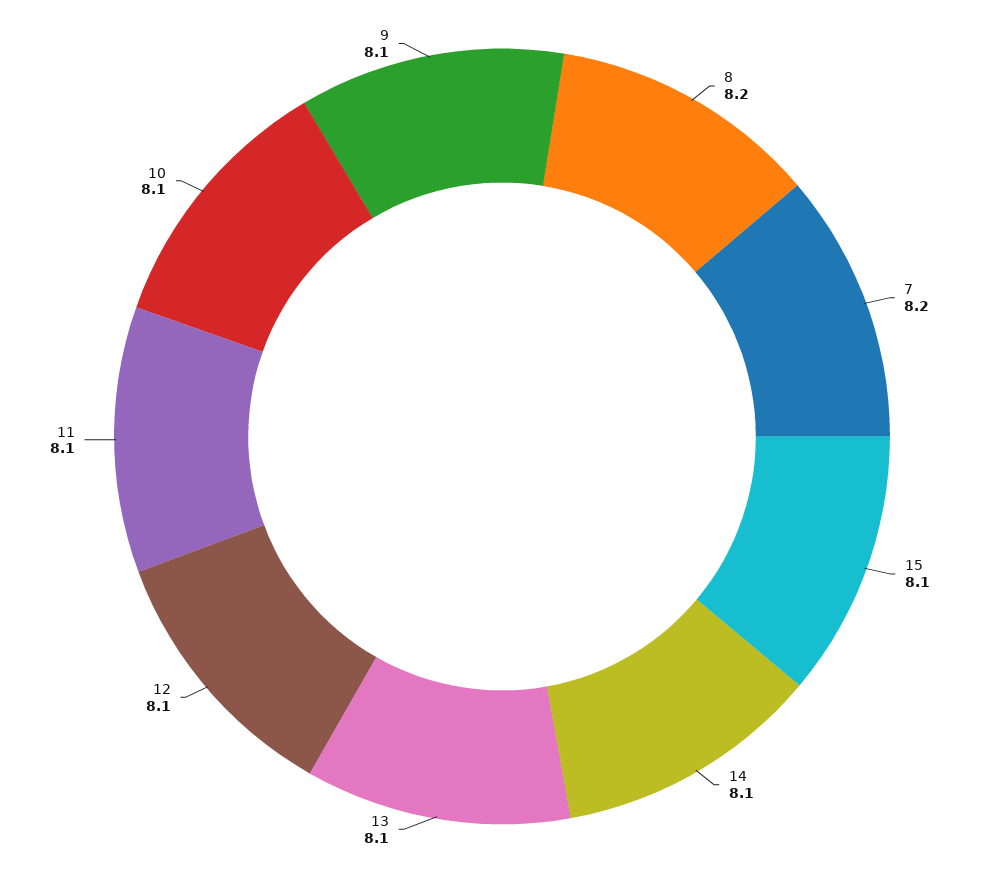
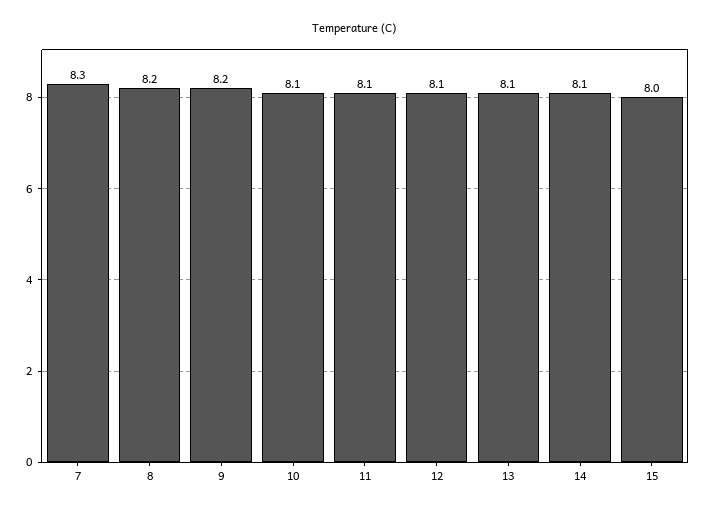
  {
    "8": 8.2,
-   "7": 8.2,
+   "7": 8.3,
-   "15": 8.1,
+   "15": 8,
    "14": 8.1,
    "13": 8.1,
    "12": 8.1,
    "11": 8.1,
    "10": 8.1,
-   "9": 8.1
+   "9": 8.2
  }

